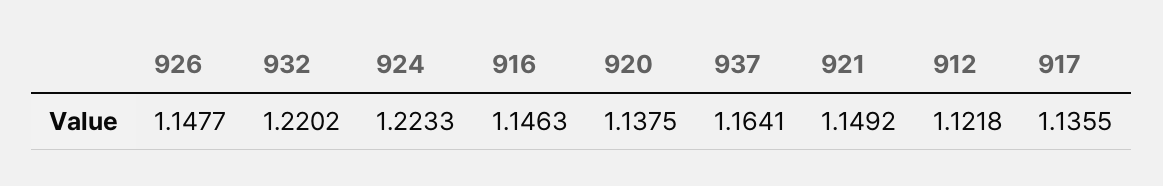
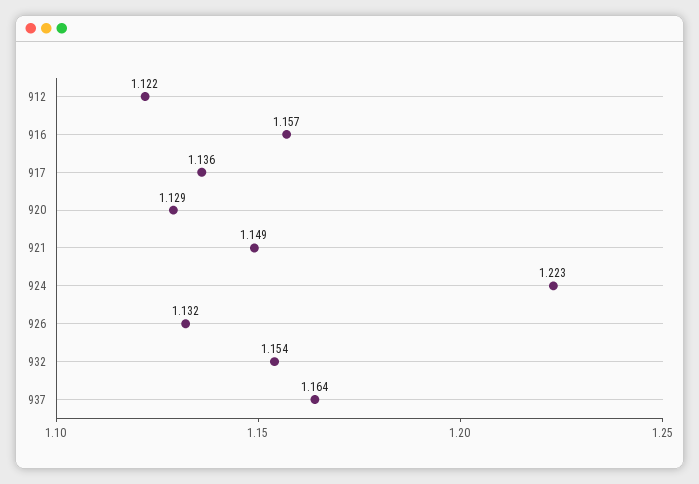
  {
-   "926": 1.1477,
+   "926": 1.132,
-   "932": 1.2202,
+   "932": 1.154,
    "924": 1.2233,
-   "916": 1.1463,
+   "916": 1.157,
-   "920": 1.1375,
+   "920": 1.129,
    "937": 1.1641,
    "921": 1.1492,
    "912": 1.1218,
    "917": 1.1355
  }

